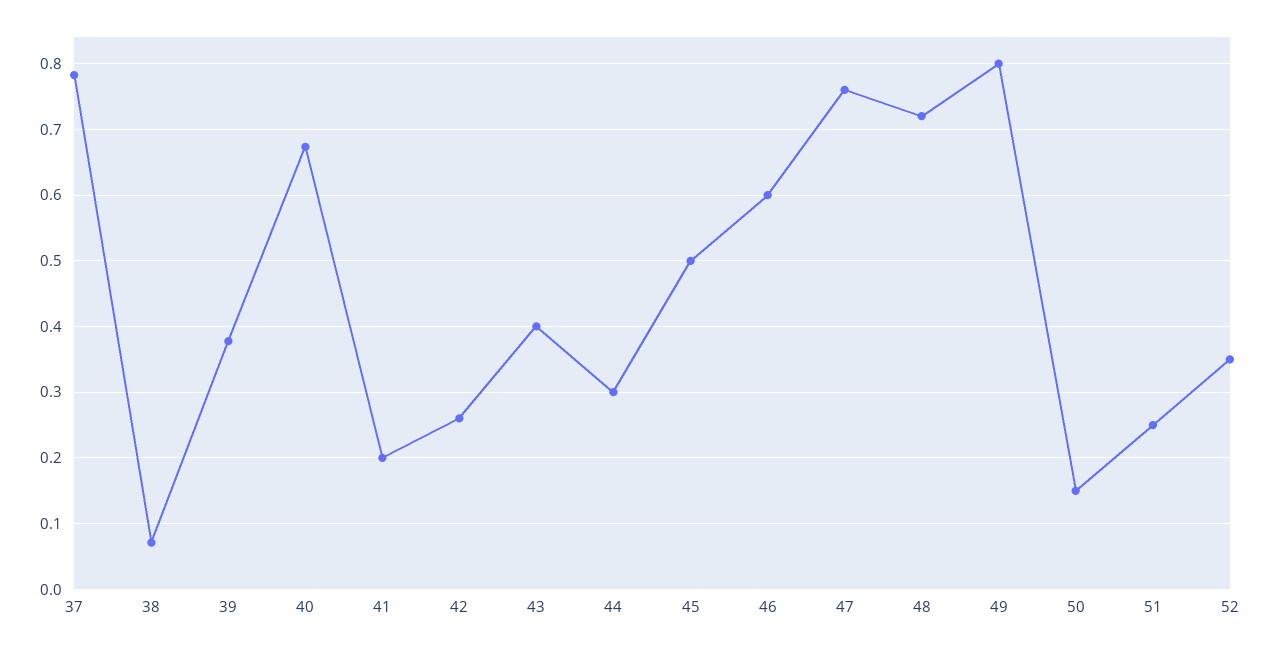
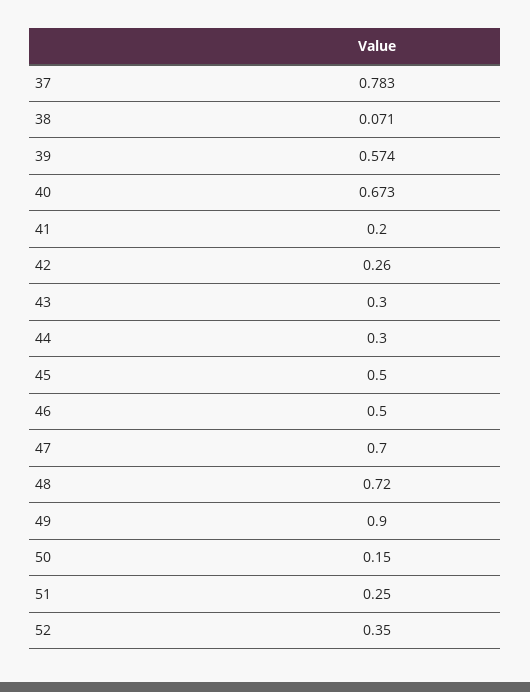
  {
    "37": 0.783,
    "38": 0.071,
-   "39": 0.38,
+   "39": 0.574,
    "40": 0.673,
    "41": 0.2,
    "42": 0.26,
-   "43": 0.4,
+   "43": 0.3,
    "44": 0.3,
    "45": 0.5,
-   "46": 0.6,
+   "46": 0.5,
-   "47": 0.76,
+   "47": 0.7,
    "48": 0.72,
-   "49": 0.8,
+   "49": 0.9,
    "50": 0.15,
    "51": 0.25,
    "52": 0.35
  }

